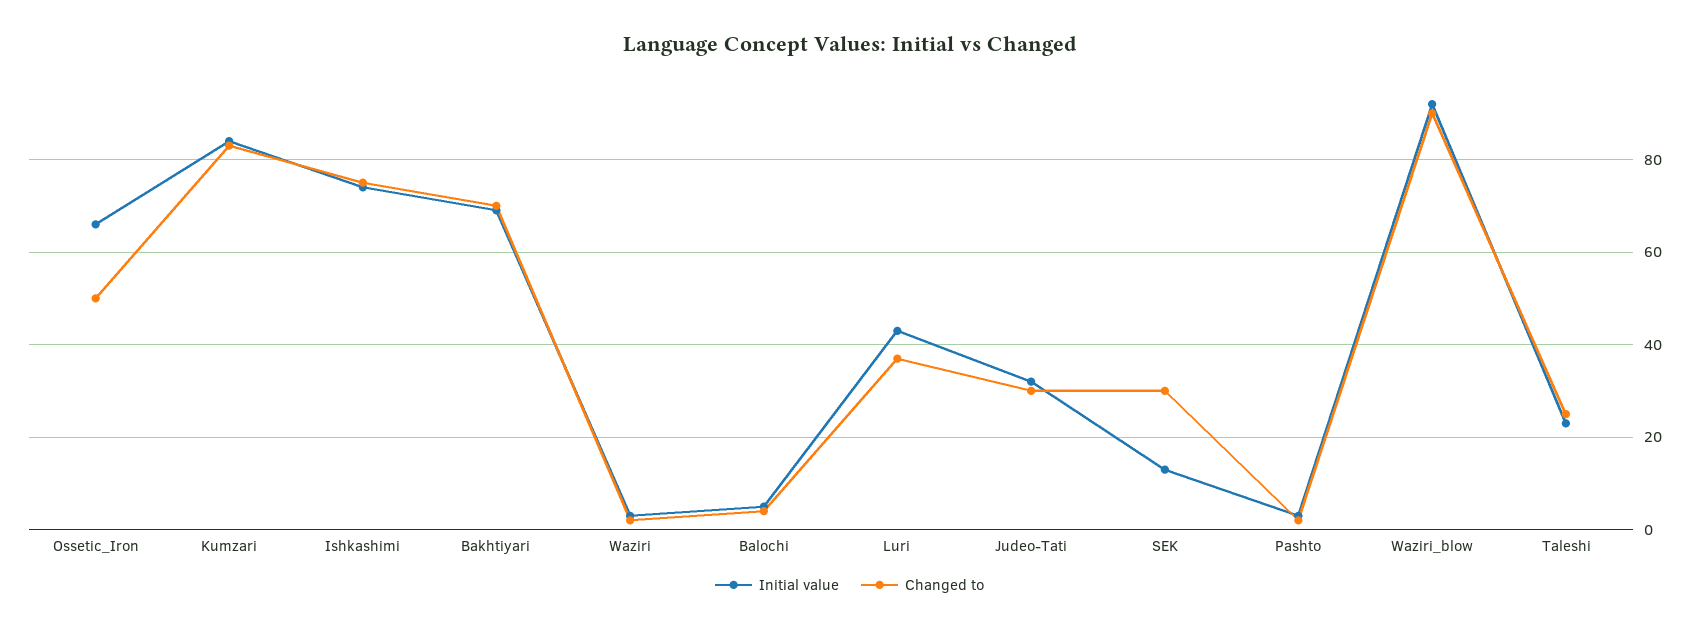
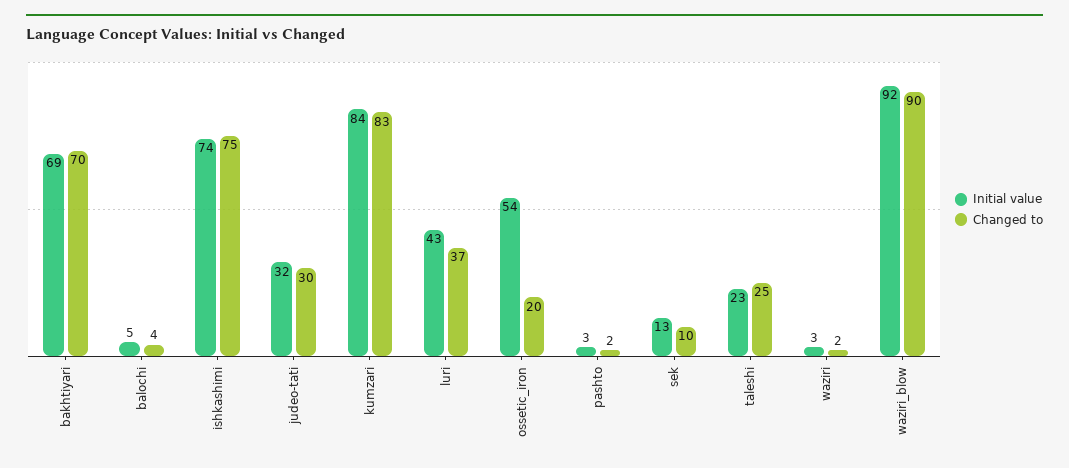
  {
    "Initial value": {
-     "Ossetic_Iron": 65,
+     "Ossetic_Iron": 54,
      "Kumzari": 84,
      "Ishkashimi": 74,
      "Bakhtiyari": 69,
      "Waziri": 3,
      "Balochi": 5,
      "Luri": 43,
      "Judeo-Tati": 32,
      "SEK": 13,
      "Pashto": 3,
      "Waziri_blow": 92,
      "Taleshi": 23
    },
    "Changed to": {
-     "Ossetic_Iron": 50,
+     "Ossetic_Iron": 20,
      "Kumzari": 83,
      "Ishkashimi": 75,
      "Bakhtiyari": 70,
      "Waziri": 2,
      "Balochi": 4,
      "Luri": 37,
      "Judeo-Tati": 30,
-     "SEK": 30,
+     "SEK": 10,
      "Pashto": 2,
      "Waziri_blow": 90,
      "Taleshi": 25
    }
  }

